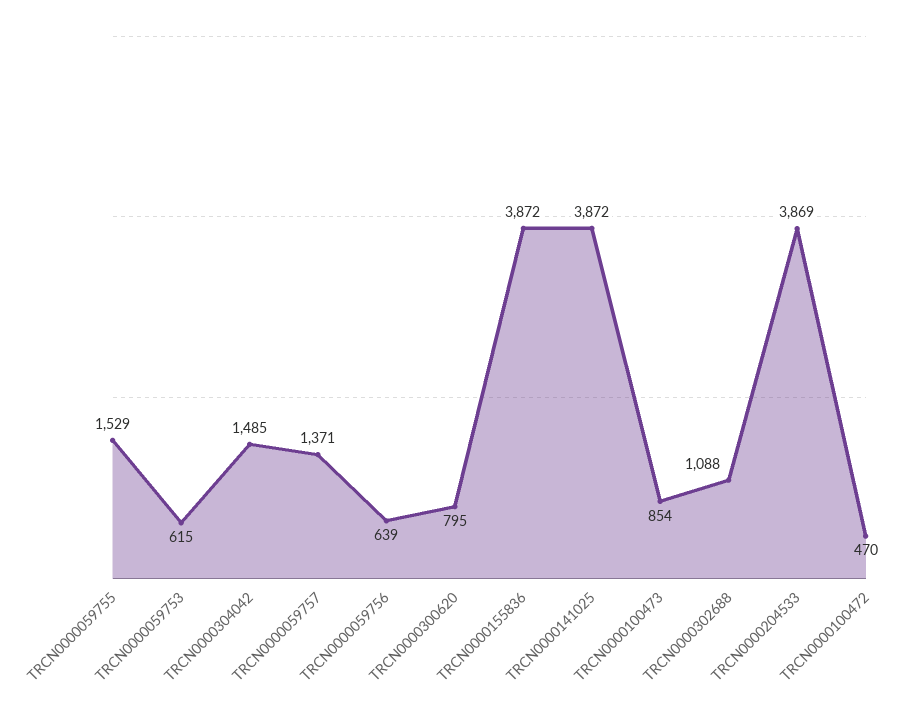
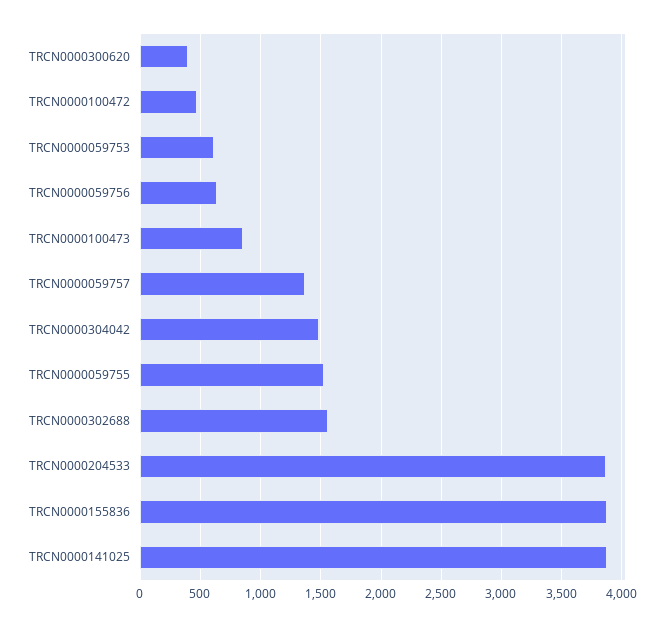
  {
    "TRCN0000059755": 1529,
    "TRCN0000059753": 615,
    "TRCN0000304042": 1485,
    "TRCN0000059757": 1371,
    "TRCN0000059756": 639,
-   "TRCN0000300620": 795,
+   "TRCN0000300620": 400,
    "TRCN0000155836": 3872,
    "TRCN0000141025": 3872,
    "TRCN0000100473": 854,
-   "TRCN0000302688": 1088,
+   "TRCN0000302688": 1550,
    "TRCN0000204533": 3869,
    "TRCN0000100472": 470
  }

